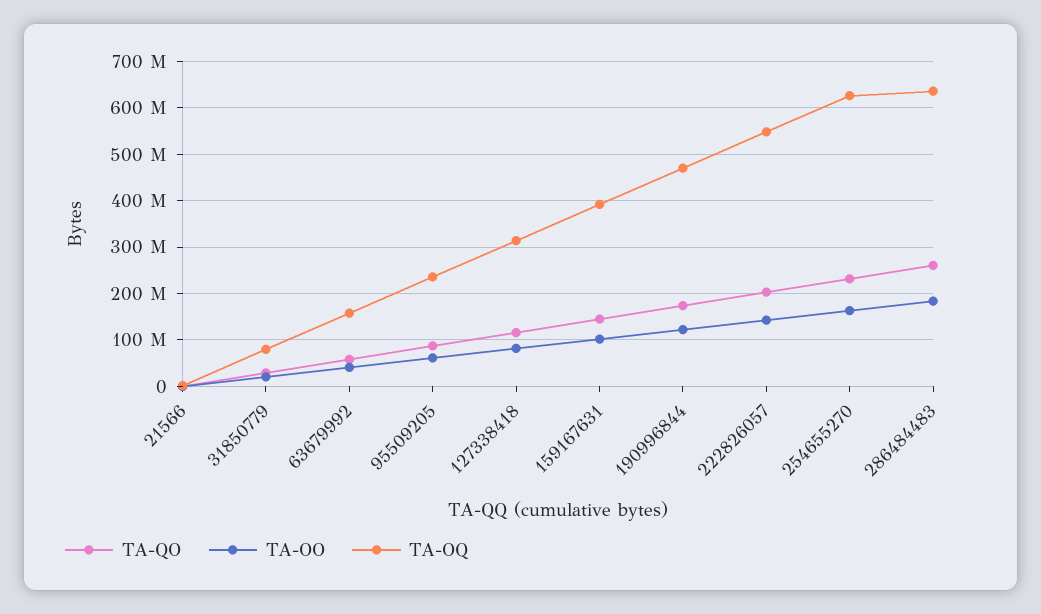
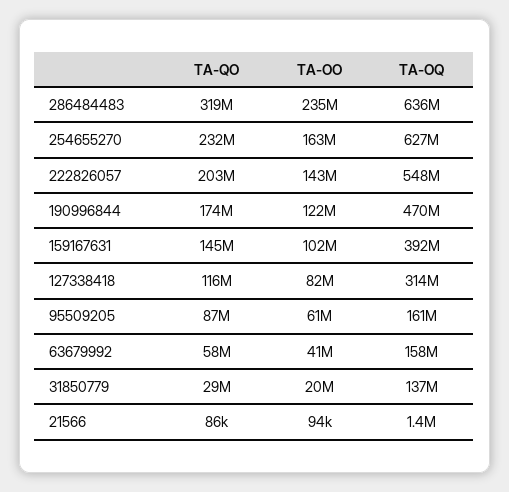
  {
    "TA-QO": {
      "21566": 86000,
      "31850779": 29000000,
      "63679992": 58000000,
      "95509205": 87000000,
      "127338418": 116000000,
      "159167631": 145000000,
      "190996844": 174000000,
      "222826057": 203000000,
      "254655270": 232000000,
-     "286484483": 260000000
+     "286484483": 319000000
    },
    "TA-OO": {
      "21566": 94000,
      "31850779": 20000000,
      "63679992": 41000000,
      "95509205": 61000000,
      "127338418": 82000000,
      "159167631": 102000000,
      "190996844": 122000000,
      "222826057": 143000000,
      "254655270": 163000000,
-     "286484483": 180000000
+     "286484483": 235000000
    },
    "TA-OQ": {
      "21566": 1400000,
-     "31850779": 80000000,
+     "31850779": 137000000,
      "63679992": 158000000,
-     "95509205": 240000000,
+     "95509205": 161000000,
      "127338418": 314000000,
      "159167631": 392000000,
      "190996844": 470000000,
      "222826057": 548000000,
      "254655270": 627000000,
      "286484483": 636000000
    }
  }

